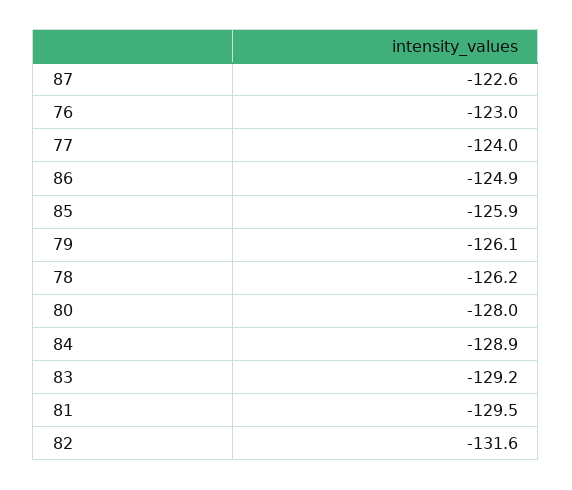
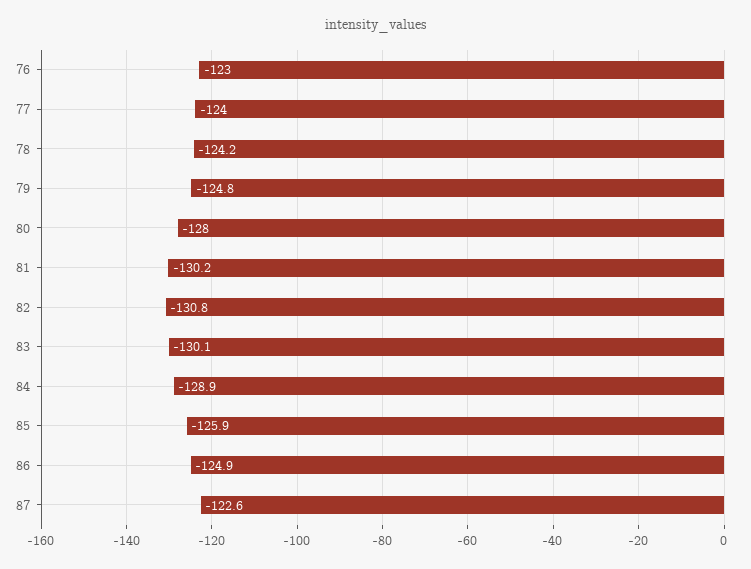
  {
    "87": -122.6,
    "76": -123,
    "77": -124,
    "86": -124.9,
    "85": -125.9,
-   "79": -126.1,
+   "79": -124.8,
-   "78": -126.2,
+   "78": -124.2,
    "80": -128,
    "84": -128.9,
-   "83": -129.2,
+   "83": -130.1,
-   "81": -129.5,
+   "81": -130.2,
-   "82": -131.6
+   "82": -130.8
  }

